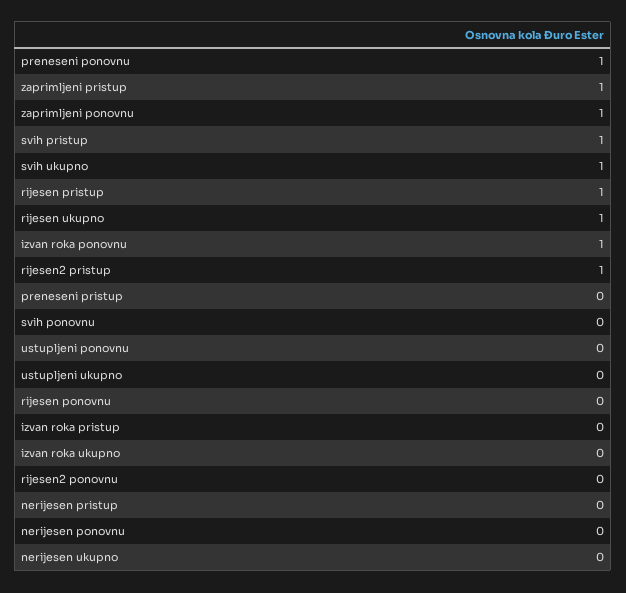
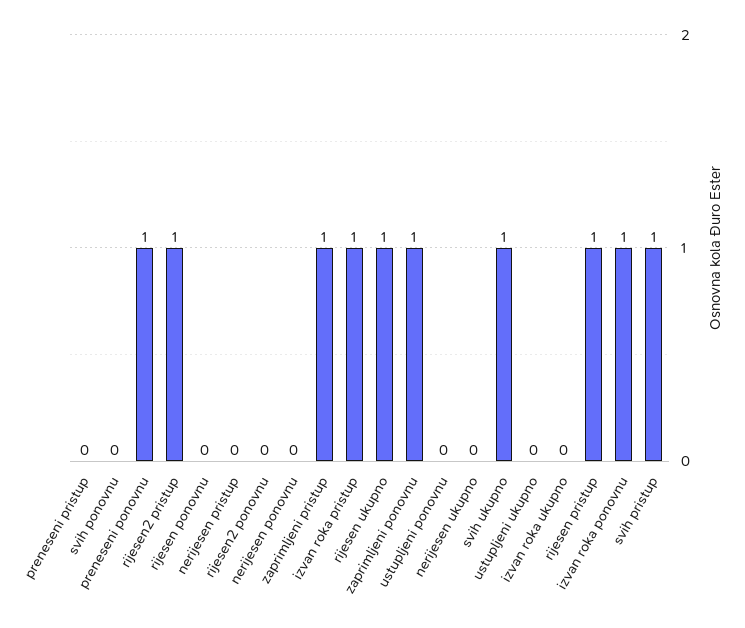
  {
    "preneseni ponovnu": 1,
    "zaprimljeni pristup": 1,
    "zaprimljeni ponovnu": 1,
    "svih pristup": 1,
    "svih ukupno": 1,
    "rijesen pristup": 1,
    "rijesen ukupno": 1,
    "izvan roka ponovnu": 1,
    "rijesen2 pristup": 1,
    "preneseni pristup": 0,
    "svih ponovnu": 0,
    "ustupljeni ponovnu": 0,
    "ustupljeni ukupno": 0,
    "rijesen ponovnu": 0,
-   "izvan roka pristup": 0,
+   "izvan roka pristup": 1,
    "izvan roka ukupno": 0,
    "rijesen2 ponovnu": 0,
    "nerijesen pristup": 0,
    "nerijesen ponovnu": 0,
    "nerijesen ukupno": 0
  }

